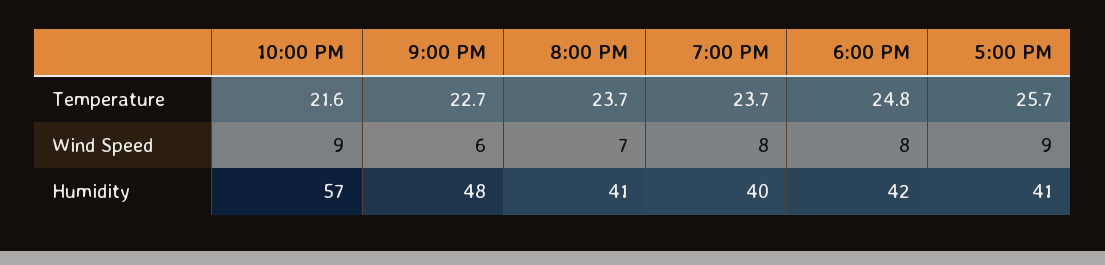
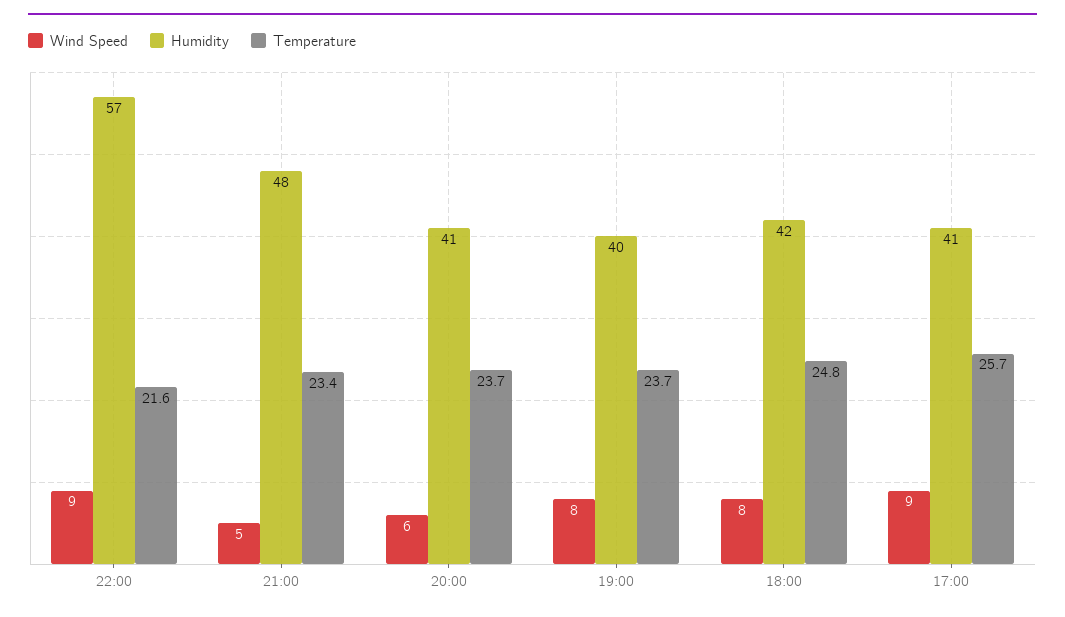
  {
    "Temperature": {
      "10:00 PM": 21.6,
-     "9:00 PM": 22.7,
+     "9:00 PM": 23.4,
      "8:00 PM": 23.7,
      "7:00 PM": 23.7,
      "6:00 PM": 24.8,
      "5:00 PM": 25.7
    },
    "Wind Speed": {
      "10:00 PM": 9,
-     "9:00 PM": 6,
+     "9:00 PM": 5,
-     "8:00 PM": 7,
+     "8:00 PM": 6,
      "7:00 PM": 8,
      "6:00 PM": 8,
      "5:00 PM": 9
    },
    "Humidity": {
      "10:00 PM": 57,
      "9:00 PM": 48,
      "8:00 PM": 41,
      "7:00 PM": 40,
      "6:00 PM": 42,
      "5:00 PM": 41
    }
  }

